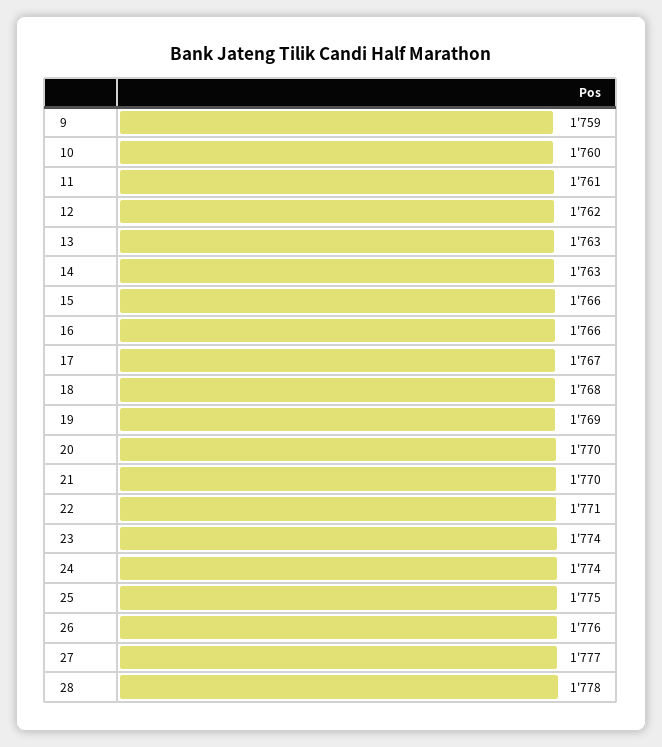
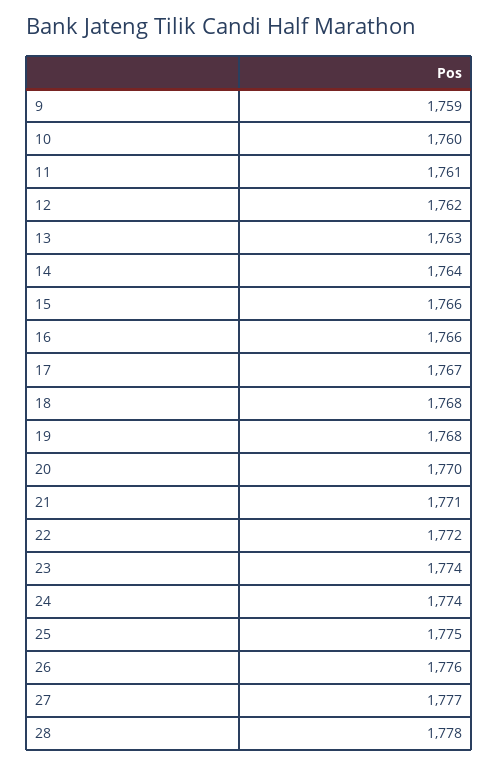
  {
    "9": 1759,
    "10": 1760,
    "11": 1761,
    "12": 1762,
    "13": 1763,
-   "14": 1763,
+   "14": 1764,
    "15": 1766,
    "16": 1766,
    "17": 1767,
    "18": 1768,
-   "19": 1769,
+   "19": 1768,
    "20": 1770,
-   "21": 1770,
+   "21": 1771,
-   "22": 1771,
+   "22": 1772,
    "23": 1774,
    "24": 1774,
    "25": 1775,
    "26": 1776,
    "27": 1777,
    "28": 1778
  }

